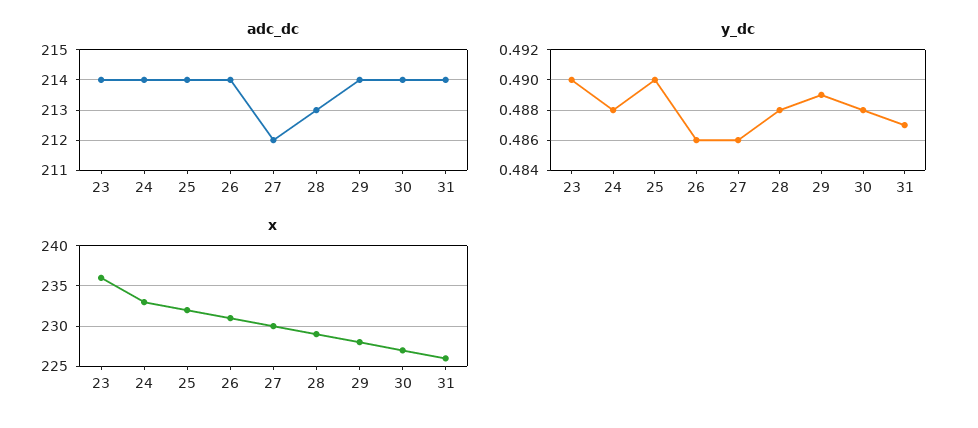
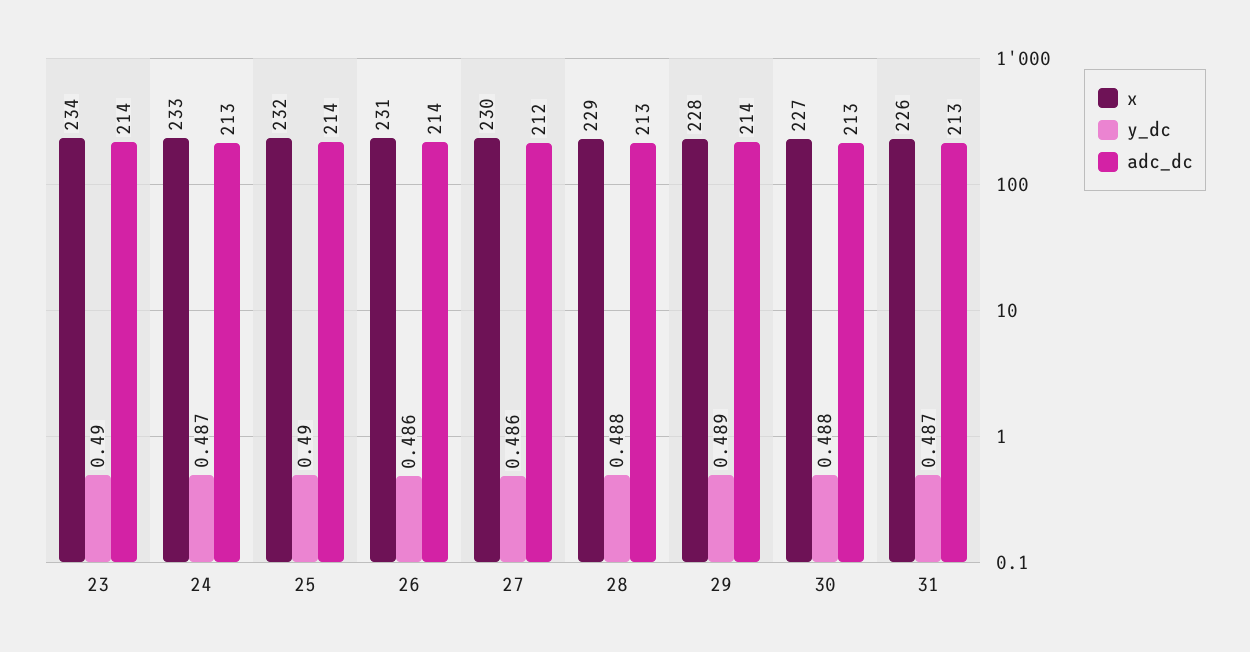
  {
    "adc_dc": {
      "23": 214,
-     "24": 214,
+     "24": 213,
      "25": 214,
      "26": 214,
      "27": 212,
      "28": 213,
      "29": 214,
-     "30": 214,
+     "30": 213,
-     "31": 214
+     "31": 213
    },
    "y_dc": {
      "23": 0.49,
-     "24": 0.488,
+     "24": 0.487,
      "25": 0.49,
      "26": 0.486,
      "27": 0.486,
      "28": 0.488,
      "29": 0.489,
      "30": 0.488,
      "31": 0.487
    },
    "x": {
-     "23": 236,
+     "23": 234,
      "24": 233,
      "25": 232,
      "26": 231,
      "27": 230,
      "28": 229,
      "29": 228,
      "30": 227,
      "31": 226
    }
  }

